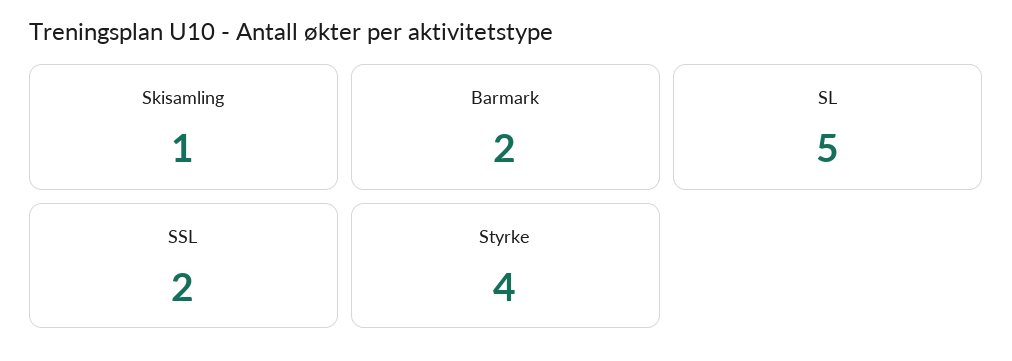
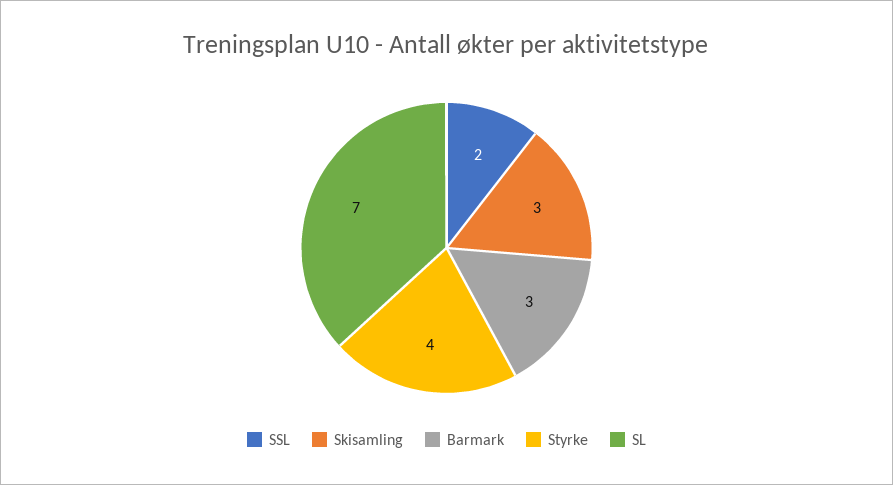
  {
-   "Skisamling": 1,
+   "Skisamling": 3,
-   "Barmark": 2,
+   "Barmark": 3,
-   "SL": 5,
+   "SL": 7,
    "SSL": 2,
    "Styrke": 4
  }

